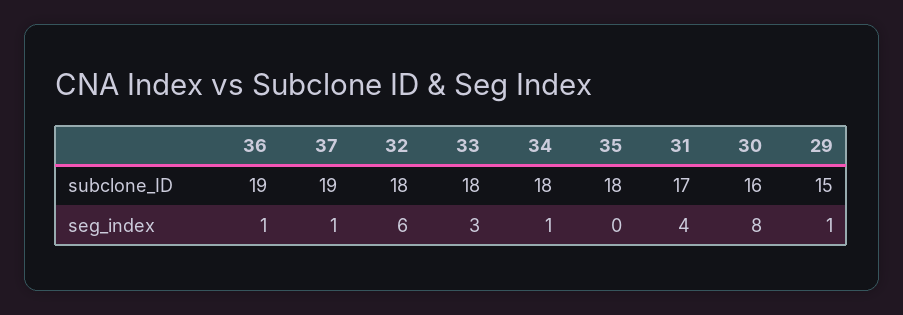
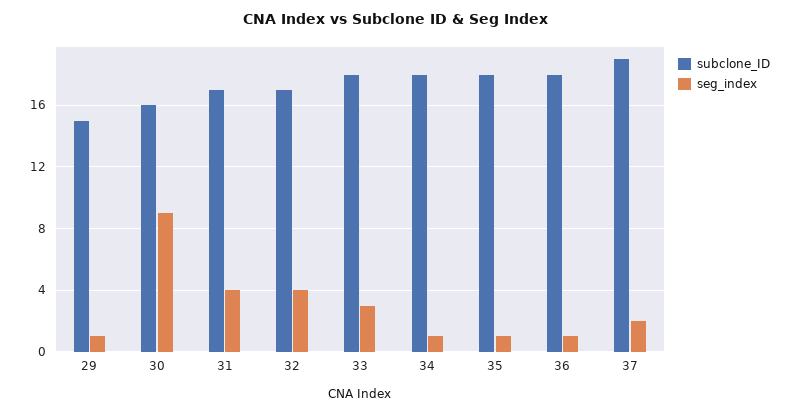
  {
    "subclone_ID": {
-     "36": 19,
+     "36": 18,
      "37": 19,
-     "32": 18,
+     "32": 17,
      "33": 18,
      "34": 18,
      "35": 18,
      "31": 17,
      "30": 16,
      "29": 15
    },
    "seg_index": {
      "36": 1,
-     "37": 1,
+     "37": 2,
-     "32": 6,
+     "32": 4,
      "33": 3,
      "34": 1,
-     "35": 0,
+     "35": 1,
      "31": 4,
-     "30": 8,
+     "30": 9,
      "29": 1
    }
  }

